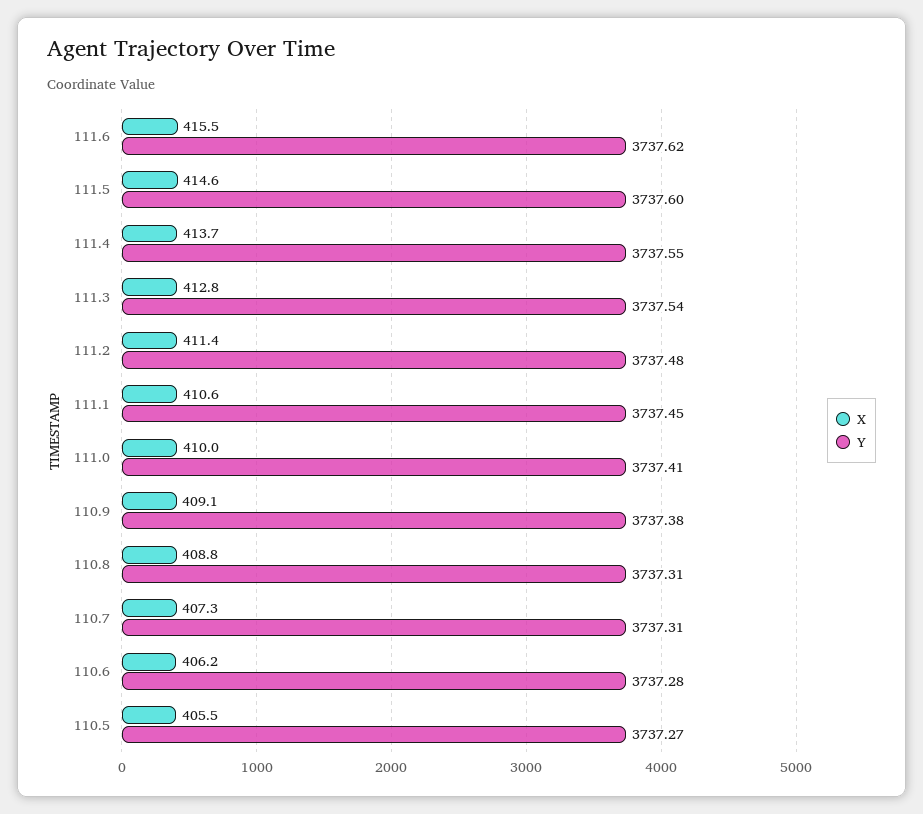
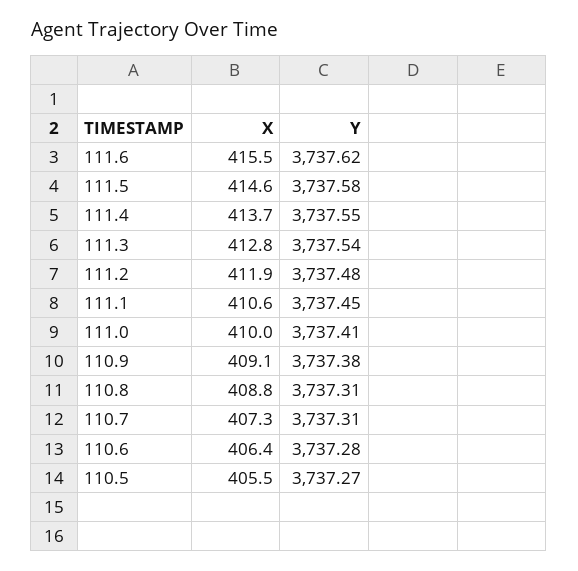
  {
    "X": {
      "111.6": 415.5,
      "111.5": 414.6,
      "111.4": 413.7,
      "111.3": 412.8,
-     "111.2": 411.4,
+     "111.2": 411.9,
      "111.1": 410.6,
      "111.0": 410,
      "110.9": 409.1,
      "110.8": 408.8,
      "110.7": 407.3,
-     "110.6": 406.2,
+     "110.6": 406.4,
      "110.5": 405.5
    },
    "Y": {
      "111.6": 3737.62,
-     "111.5": 3737.6,
+     "111.5": 3737.58,
      "111.4": 3737.55,
      "111.3": 3737.54,
      "111.2": 3737.48,
      "111.1": 3737.45,
      "111.0": 3737.41,
      "110.9": 3737.38,
      "110.8": 3737.31,
      "110.7": 3737.31,
      "110.6": 3737.28,
      "110.5": 3737.27
    }
  }

